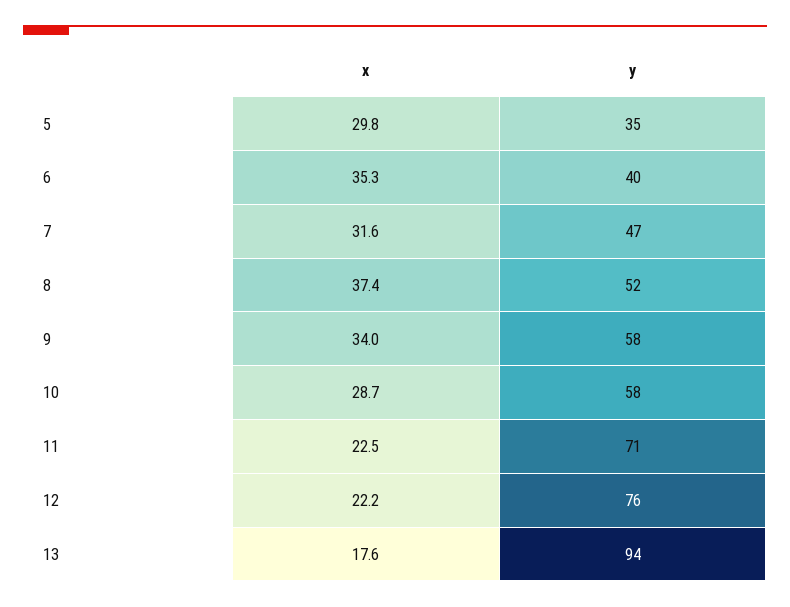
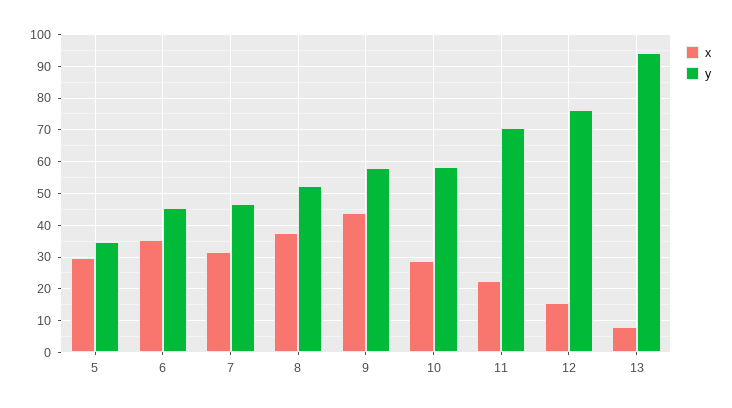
  {
    "x": {
      "5": 29.8,
      "6": 35.3,
      "7": 31.6,
      "8": 37.4,
-     "9": 34,
+     "9": 44,
      "10": 28.7,
      "11": 22.5,
-     "12": 22.2,
+     "12": 16,
-     "13": 17.6
+     "13": 8
    },
    "y": {
      "5": 35,
-     "6": 40,
+     "6": 46,
      "7": 47,
      "8": 52,
      "9": 58,
      "10": 58,
      "11": 71,
      "12": 76,
      "13": 94
    }
  }

